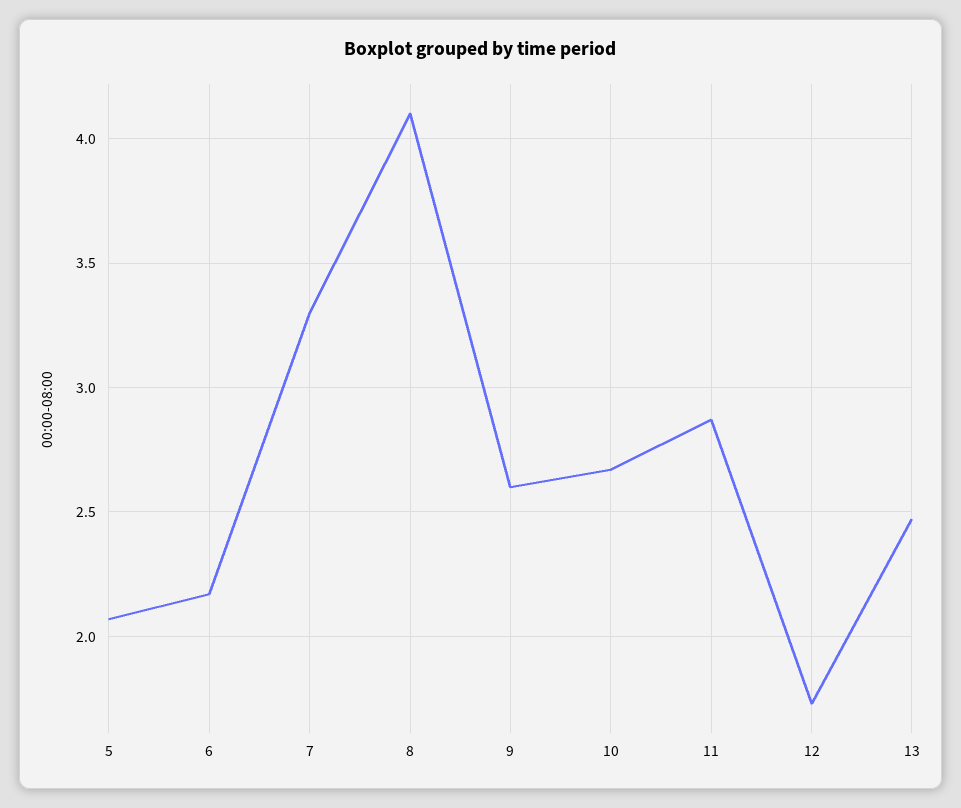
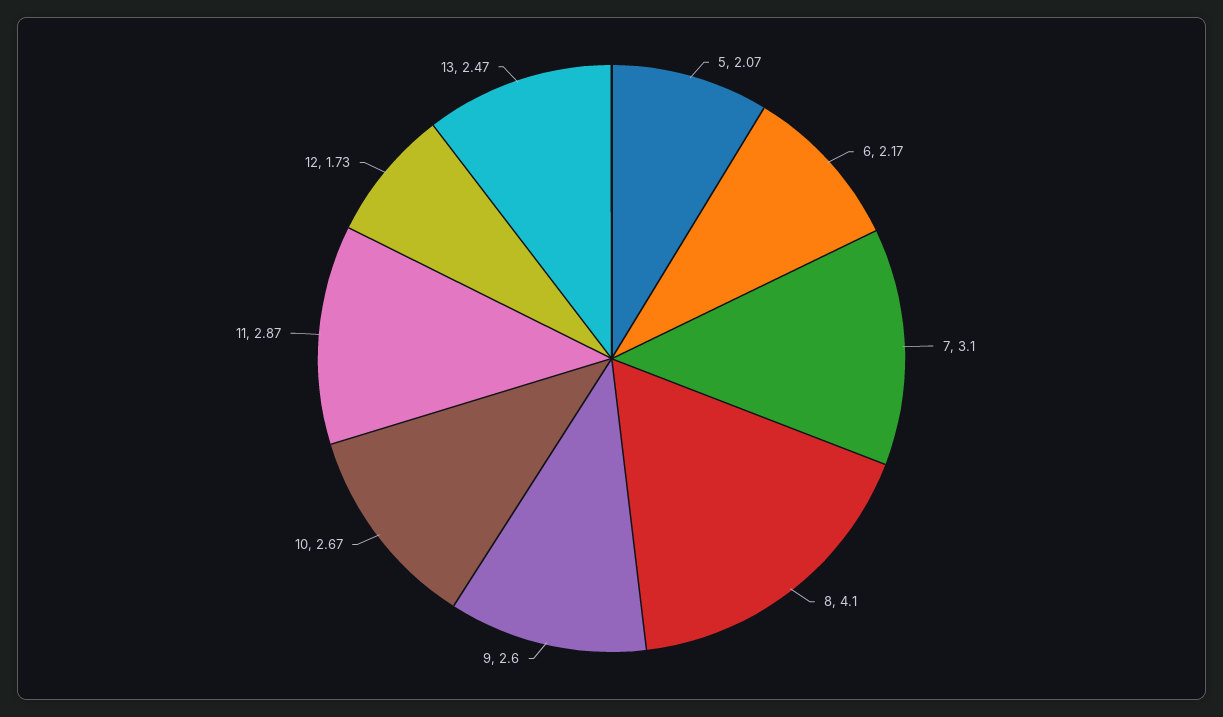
  {
    "5": 2.07,
    "6": 2.17,
-   "7": 3.3,
+   "7": 3.1,
    "8": 4.1,
    "9": 2.6,
    "10": 2.67,
    "11": 2.87,
    "12": 1.73,
    "13": 2.47
  }

